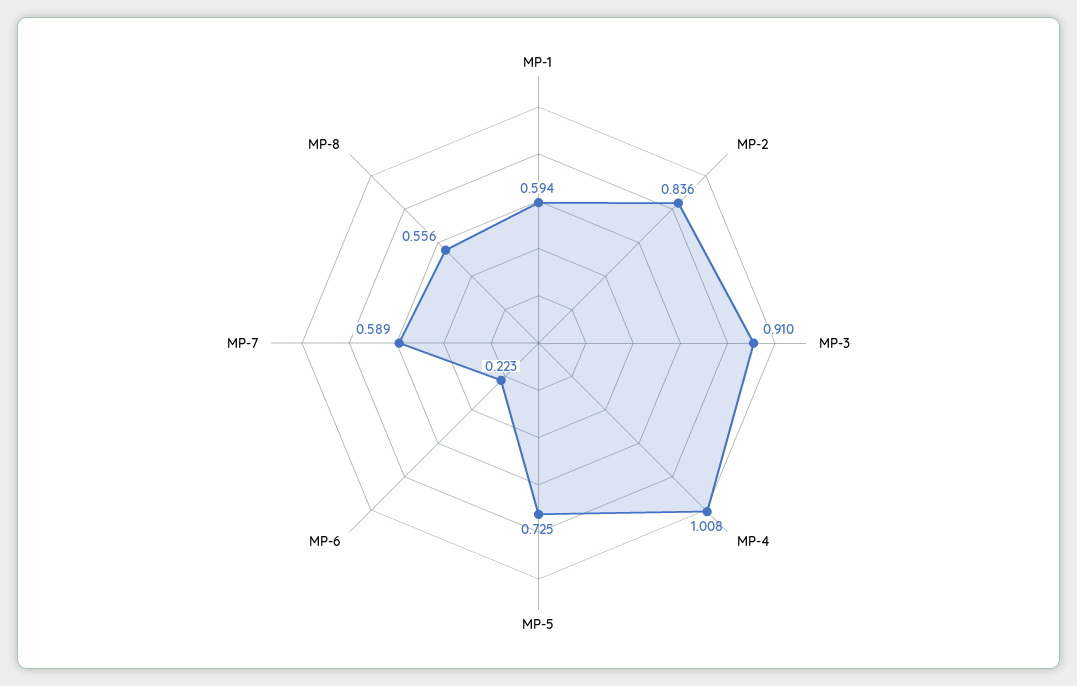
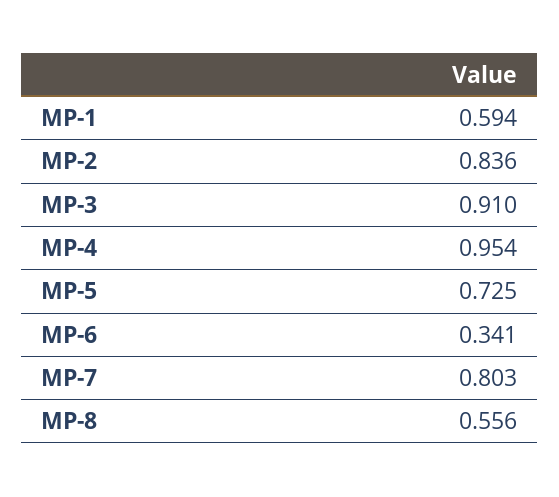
  {
    "MP-1": 0.594,
    "MP-2": 0.836,
    "MP-3": 0.91,
-   "MP-4": 1.008,
+   "MP-4": 0.954,
    "MP-5": 0.725,
-   "MP-6": 0.223,
+   "MP-6": 0.341,
-   "MP-7": 0.589,
+   "MP-7": 0.803,
    "MP-8": 0.556
  }

